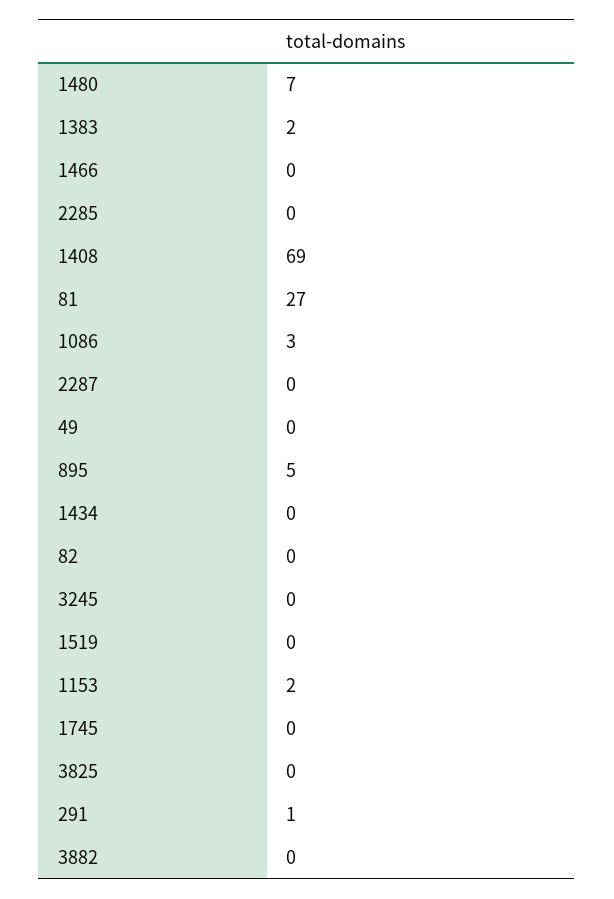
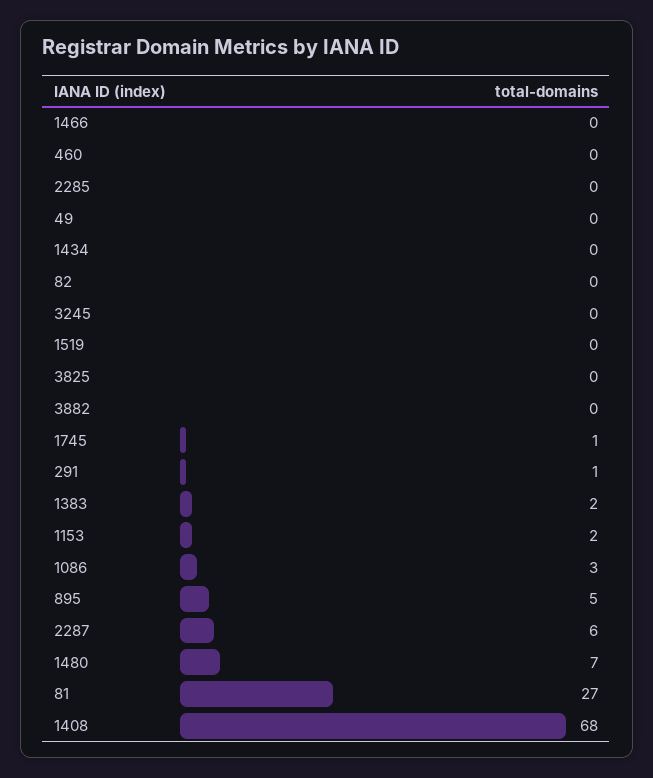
  {
    "1480": 7,
    "1383": 2,
    "1466": 0,
    "2285": 0,
-   "1408": 69,
+   "1408": 68,
    "81": 27,
    "1086": 3,
-   "2287": 0,
+   "2287": 6,
    "49": 0,
    "895": 5,
    "1434": 0,
    "82": 0,
    "3245": 0,
    "1519": 0,
    "1153": 2,
-   "1745": 0,
+   "1745": 1,
    "3825": 0,
    "291": 1,
-   "3882": 0
+   "3882": 0,
+   "460": 0
  }

